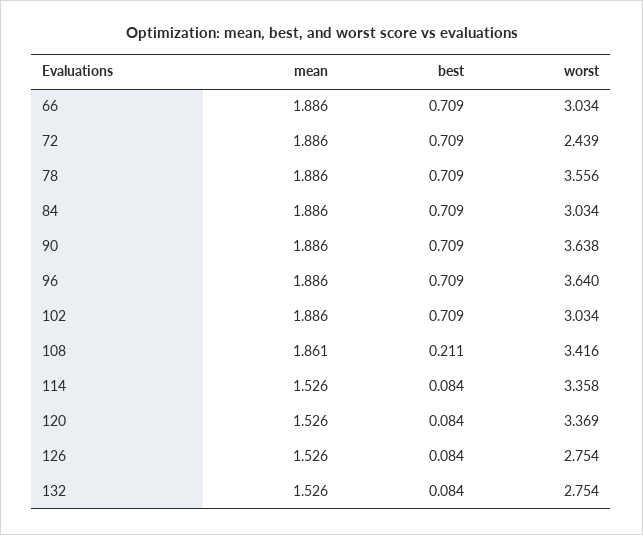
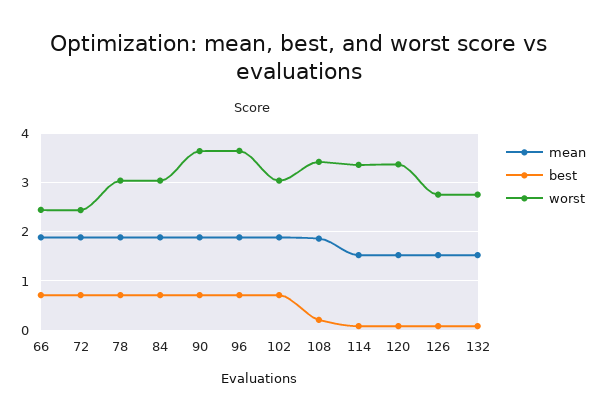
  {
    "mean": {
      "66": 1.886,
      "72": 1.886,
      "78": 1.886,
      "84": 1.886,
      "90": 1.886,
      "96": 1.886,
      "102": 1.886,
      "108": 1.861,
      "114": 1.526,
      "120": 1.526,
      "126": 1.526,
      "132": 1.526
    },
    "best": {
      "66": 0.709,
      "72": 0.709,
      "78": 0.709,
      "84": 0.709,
      "90": 0.709,
      "96": 0.709,
      "102": 0.709,
      "108": 0.211,
      "114": 0.084,
      "120": 0.084,
      "126": 0.084,
      "132": 0.084
    },
    "worst": {
-     "66": 3.034,
+     "66": 2.4,
      "72": 2.439,
-     "78": 3.556,
+     "78": 3,
      "84": 3.034,
      "90": 3.638,
      "96": 3.64,
      "102": 3.034,
      "108": 3.416,
      "114": 3.358,
      "120": 3.369,
      "126": 2.754,
      "132": 2.754
    }
  }

